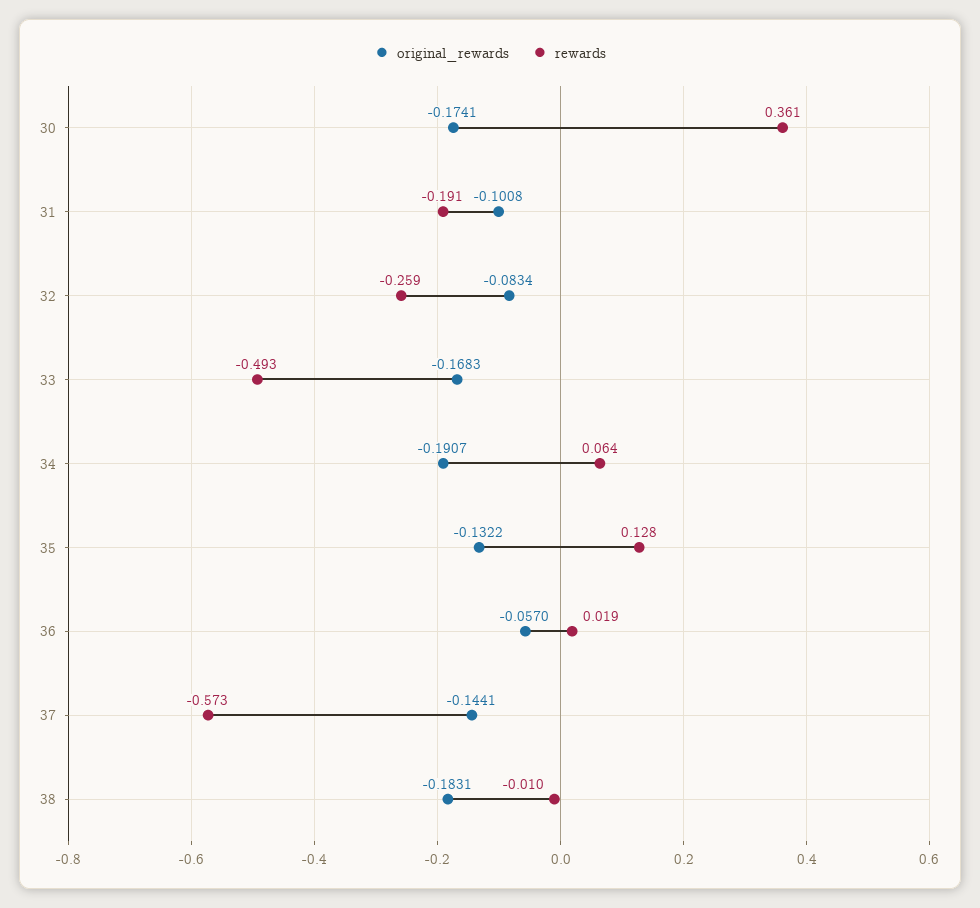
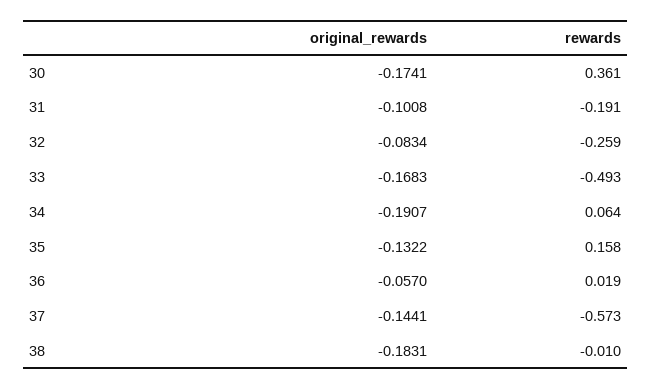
  {
    "original_rewards": {
      "30": -0.1741,
      "31": -0.1008,
      "32": -0.0834,
      "33": -0.1683,
      "34": -0.1907,
      "35": -0.1322,
      "36": -0.057,
      "37": -0.1441,
      "38": -0.1831
    },
    "rewards": {
      "30": 0.361,
      "31": -0.191,
      "32": -0.259,
      "33": -0.493,
      "34": 0.064,
-     "35": 0.128,
+     "35": 0.158,
      "36": 0.019,
      "37": -0.573,
      "38": -0.01
    }
  }

